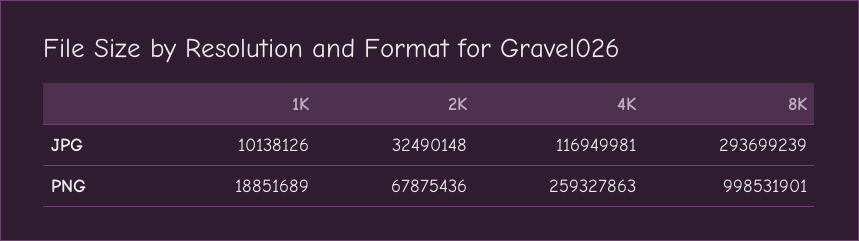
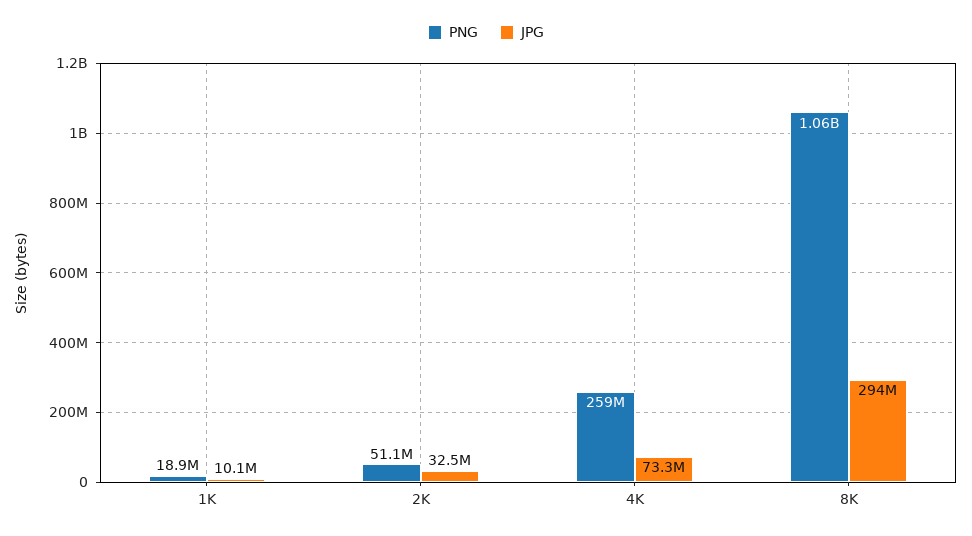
  {
    "JPG": {
      "1K": 10138126,
      "2K": 32490148,
-     "4K": 116949981,
+     "4K": 73300000,
      "8K": 293699239
    },
    "PNG": {
      "1K": 18851689,
-     "2K": 67875436,
+     "2K": 51100000,
      "4K": 259327863,
-     "8K": 998531901
+     "8K": 1060000000
    }
  }

